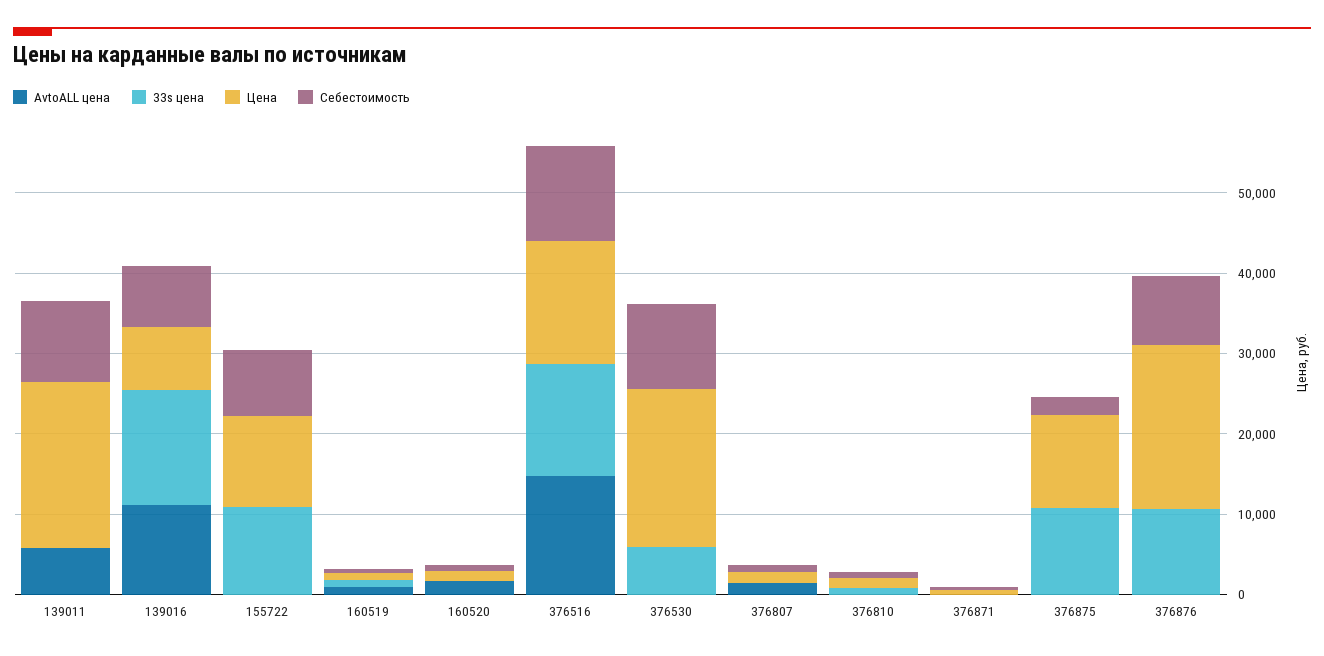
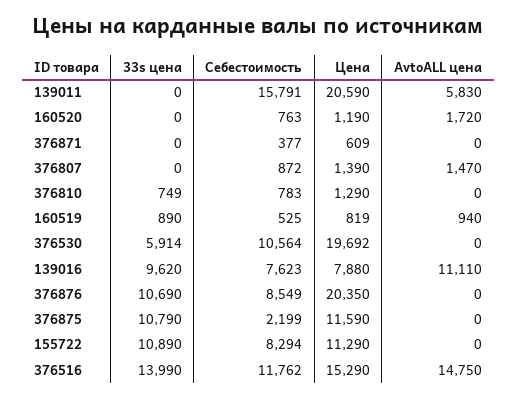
  {
    "AvtoALL цена": {
      "139011": 5830,
      "139016": 11110,
      "155722": 0,
      "160519": 940,
      "160520": 1720,
      "376516": 14750,
      "376530": 0,
      "376807": 1470,
      "376810": 0,
      "376871": 0,
      "376875": 0,
      "376876": 0
    },
    "33s цена": {
      "139011": 0,
-     "139016": 14000,
+     "139016": 9620,
      "155722": 10890,
      "160519": 890,
      "160520": 0,
      "376516": 13990,
      "376530": 5914,
      "376807": 0,
      "376810": 749,
      "376871": 0,
      "376875": 10790,
      "376876": 10690
    },
    "Цена": {
      "139011": 20590,
      "139016": 7880,
      "155722": 11290,
      "160519": 819,
      "160520": 1190,
      "376516": 15290,
      "376530": 19692,
      "376807": 1390,
      "376810": 1290,
      "376871": 609,
      "376875": 11590,
      "376876": 20350
    },
    "Себестоимость": {
-     "139011": 10000,
+     "139011": 15791,
      "139016": 7623,
      "155722": 8294,
      "160519": 525,
      "160520": 763,
      "376516": 11762,
      "376530": 10564,
      "376807": 872,
      "376810": 783,
      "376871": 377,
      "376875": 2199,
      "376876": 8549
    }
  }

